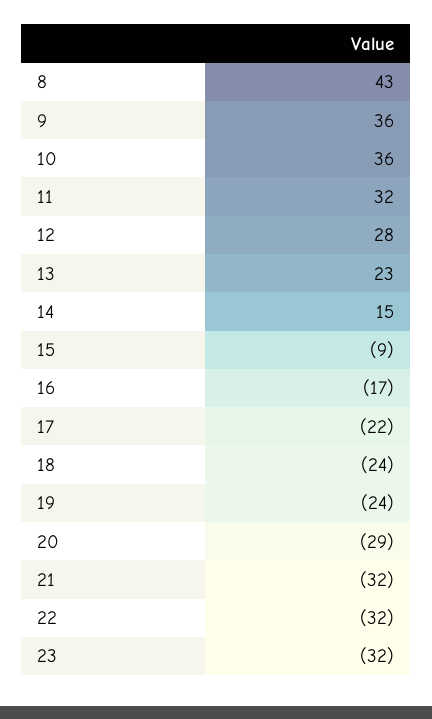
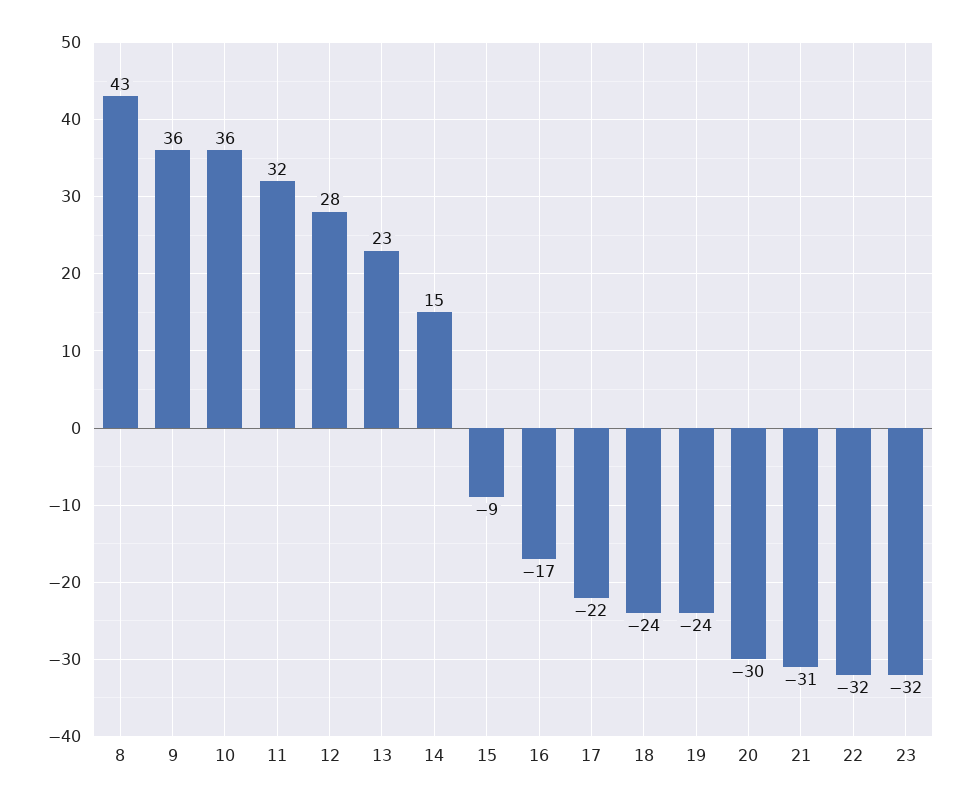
  {
    "8": 43,
    "9": 36,
    "10": 36,
    "11": 32,
    "12": 28,
    "13": 23,
    "14": 15,
    "15": -9,
    "16": -17,
    "17": -22,
    "18": -24,
    "19": -24,
-   "20": -29,
+   "20": -30,
-   "21": -32,
+   "21": -31,
    "22": -32,
    "23": -32
  }

